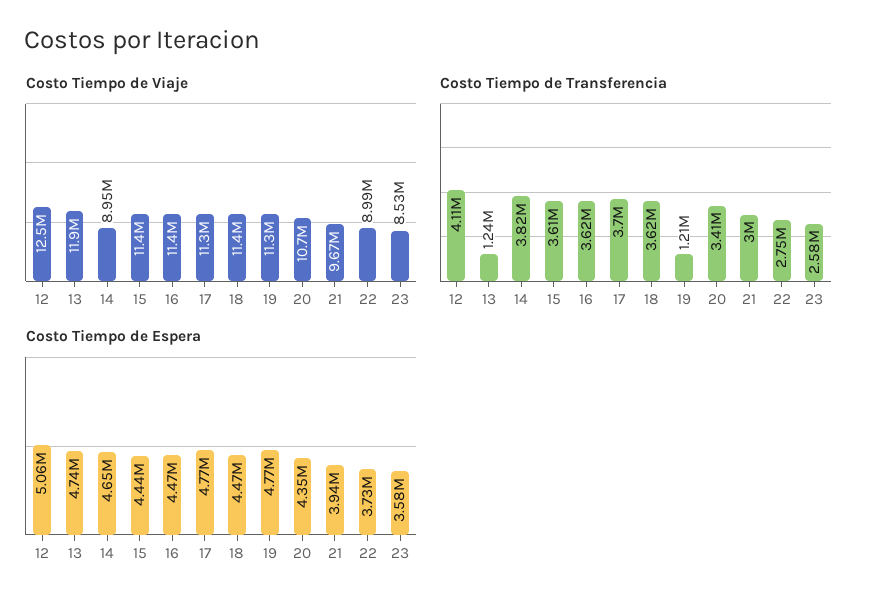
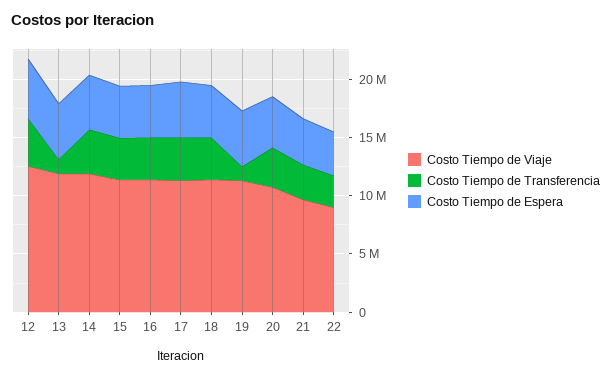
  {
    "Costo Tiempo de Viaje": {
      "12": 12500000,
      "13": 11900000,
-     "14": 8950000,
+     "14": 12000000,
      "15": 11400000,
      "16": 11400000,
      "17": 11300000,
      "18": 11400000,
      "19": 11300000,
      "20": 10700000,
      "21": 9670000,
-     "22": 8990000,
+     "22": 8990000
-     "23": 8530000
    },
    "Costo Tiempo de Transferencia": {
      "12": 4110000,
      "13": 1240000,
      "14": 3820000,
      "15": 3610000,
      "16": 3620000,
      "17": 3700000,
      "18": 3620000,
      "19": 1210000,
      "20": 3410000,
      "21": 3000000,
-     "22": 2750000,
+     "22": 2750000
-     "23": 2580000
    },
    "Costo Tiempo de Espera": {
      "12": 5060000,
      "13": 4740000,
      "14": 4650000,
      "15": 4440000,
      "16": 4470000,
      "17": 4770000,
      "18": 4470000,
      "19": 4770000,
      "20": 4350000,
      "21": 3940000,
-     "22": 3730000,
+     "22": 3730000
-     "23": 3580000
    }
  }

